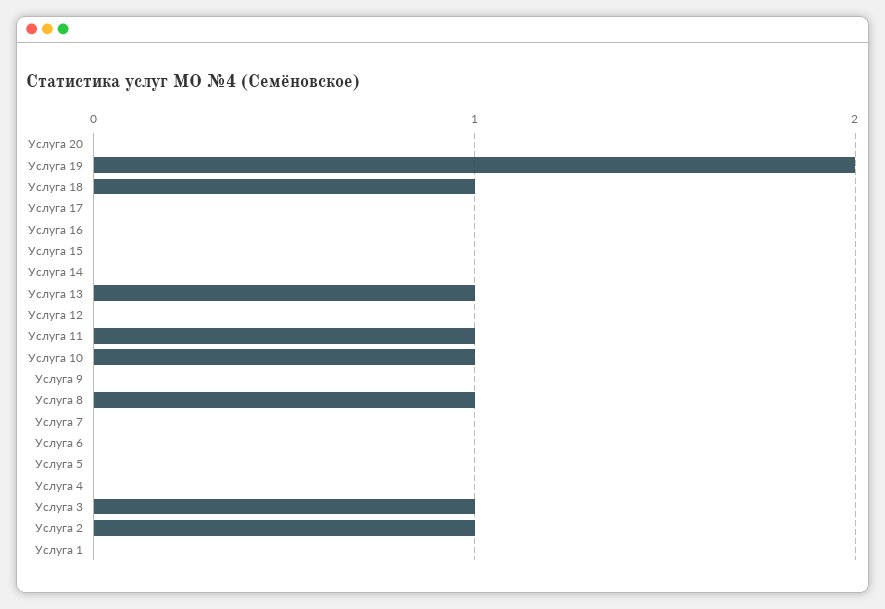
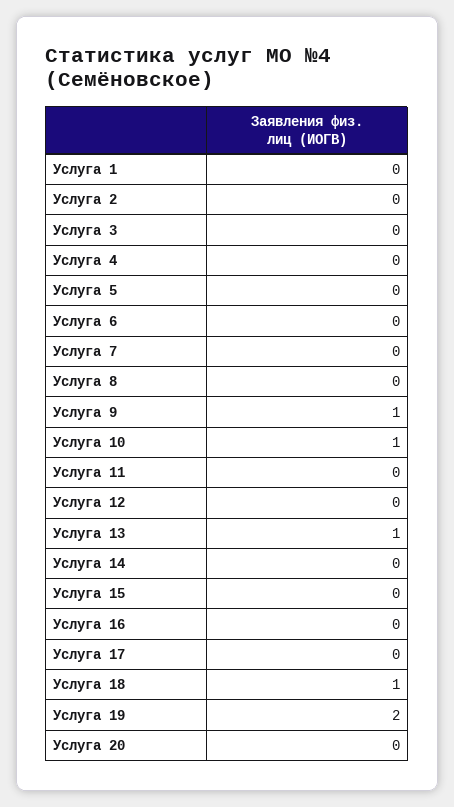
  {
    "Услуга 20": 0,
    "Услуга 19": 2,
    "Услуга 18": 1,
    "Услуга 17": 0,
    "Услуга 16": 0,
    "Услуга 15": 0,
    "Услуга 14": 0,
    "Услуга 13": 1,
    "Услуга 12": 0,
-   "Услуга 11": 1,
+   "Услуга 11": 0,
    "Услуга 10": 1,
-   "Услуга 9": 0,
+   "Услуга 9": 1,
-   "Услуга 8": 1,
+   "Услуга 8": 0,
    "Услуга 7": 0,
    "Услуга 6": 0,
    "Услуга 5": 0,
    "Услуга 4": 0,
-   "Услуга 3": 1,
+   "Услуга 3": 0,
-   "Услуга 2": 1,
+   "Услуга 2": 0,
    "Услуга 1": 0
  }

